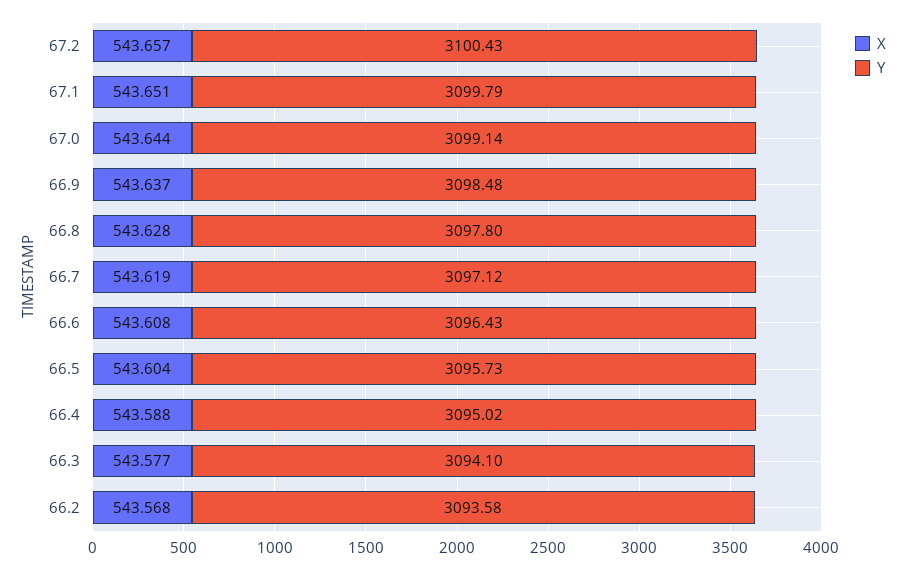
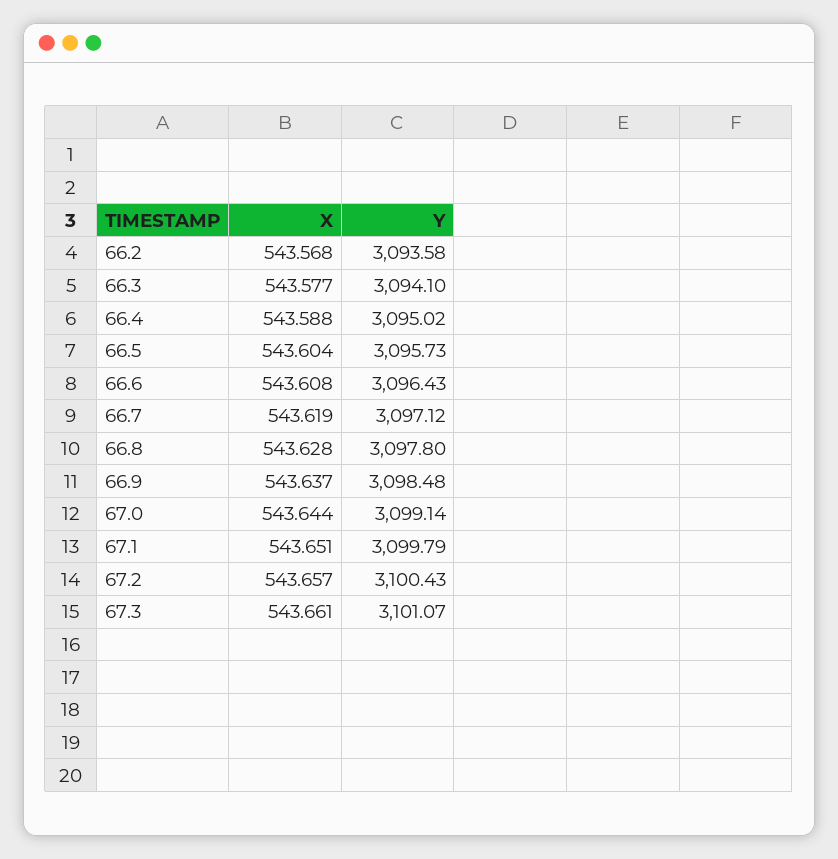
  {
    "X": {
      "67.2": 543.657,
      "67.1": 543.651,
      "67.0": 543.644,
      "66.9": 543.637,
      "66.8": 543.628,
      "66.7": 543.619,
      "66.6": 543.608,
      "66.5": 543.604,
      "66.4": 543.588,
      "66.3": 543.577,
-     "66.2": 543.568
+     "66.2": 543.568,
+     "67.3": 543.661
    },
    "Y": {
      "67.2": 3100.43,
      "67.1": 3099.79,
      "67.0": 3099.14,
      "66.9": 3098.48,
      "66.8": 3097.8,
      "66.7": 3097.12,
      "66.6": 3096.43,
      "66.5": 3095.73,
      "66.4": 3095.02,
      "66.3": 3094.1,
-     "66.2": 3093.58
+     "66.2": 3093.58,
+     "67.3": 3101.07
    }
  }

